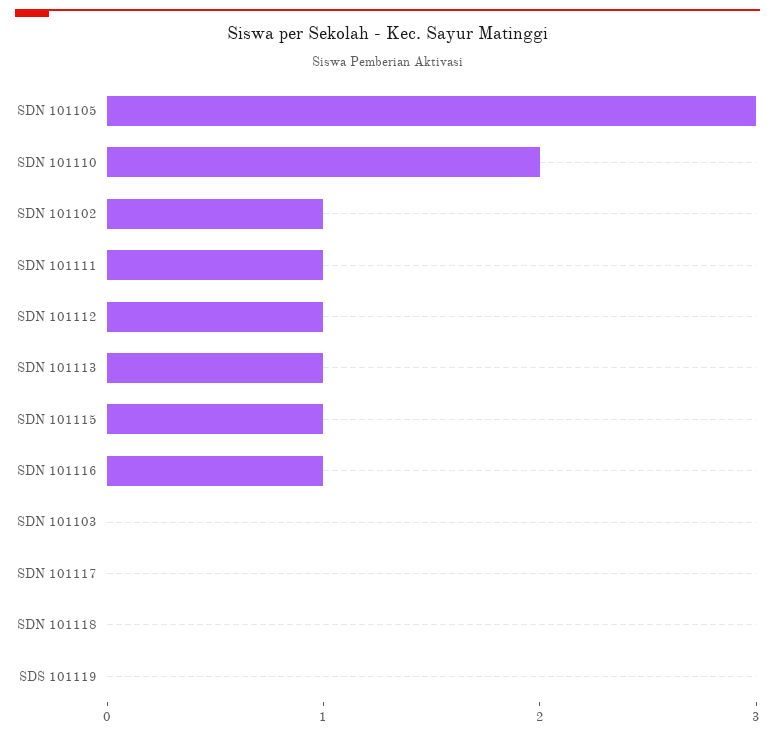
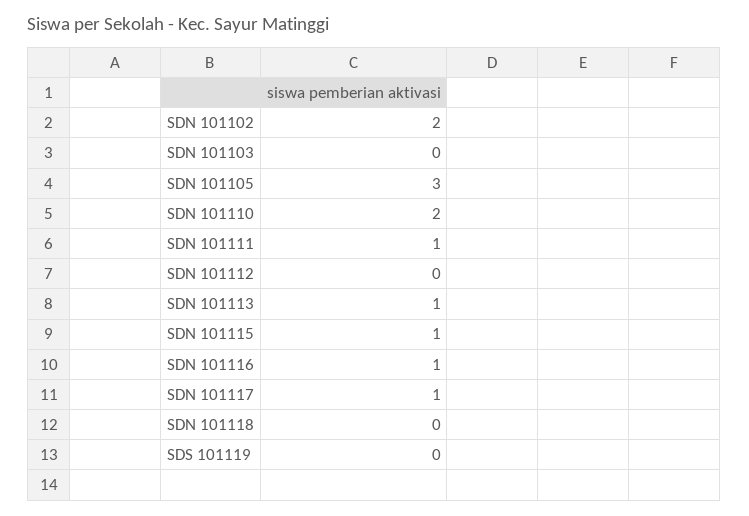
  {
    "SDN 101105": 3,
    "SDN 101110": 2,
-   "SDN 101102": 1,
+   "SDN 101102": 2,
    "SDN 101111": 1,
-   "SDN 101112": 1,
+   "SDN 101112": 0,
    "SDN 101113": 1,
    "SDN 101115": 1,
    "SDN 101116": 1,
    "SDN 101103": 0,
-   "SDN 101117": 0,
+   "SDN 101117": 1,
    "SDN 101118": 0,
    "SDS 101119": 0
  }

